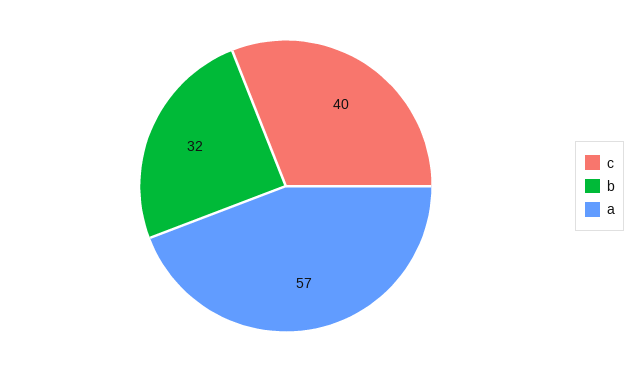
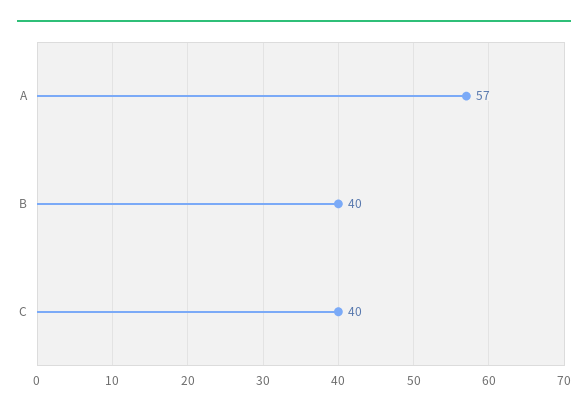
  {
    "c": 40,
-   "b": 32,
+   "b": 40,
    "a": 57
  }

